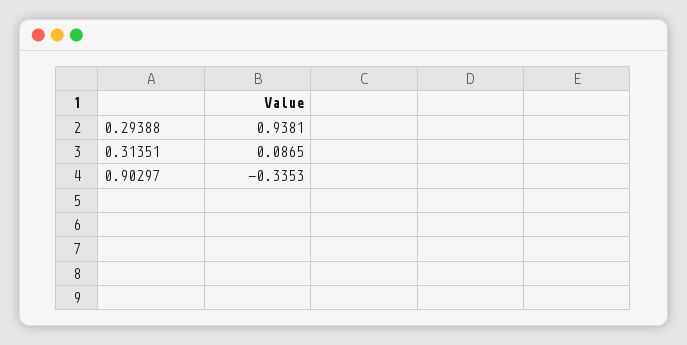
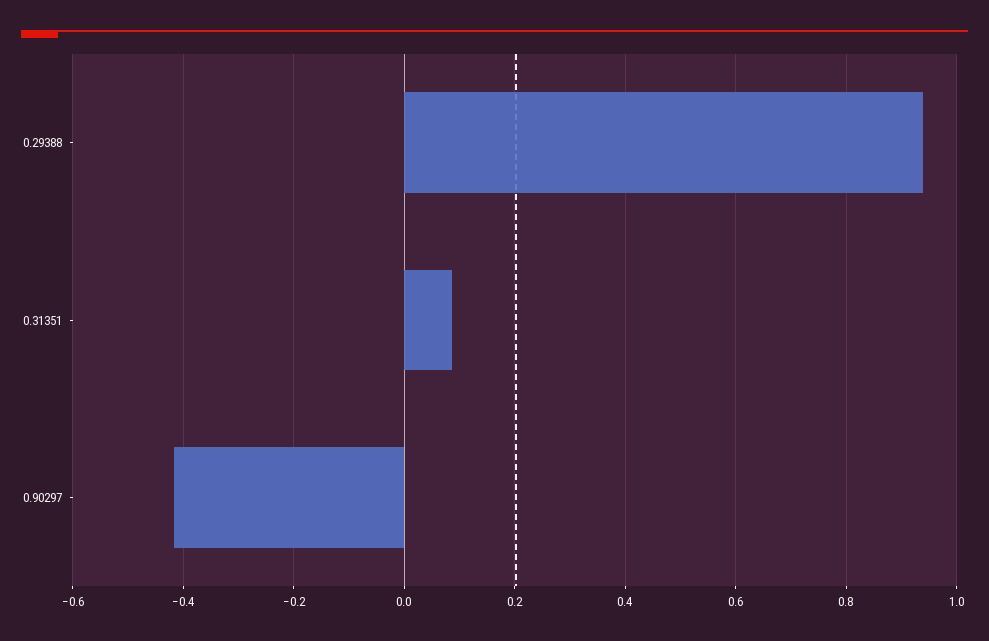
  {
    "0.29388": 0.9381,
    "0.31351": 0.0865,
-   "0.90297": -0.3353
+   "0.90297": -0.42
  }

